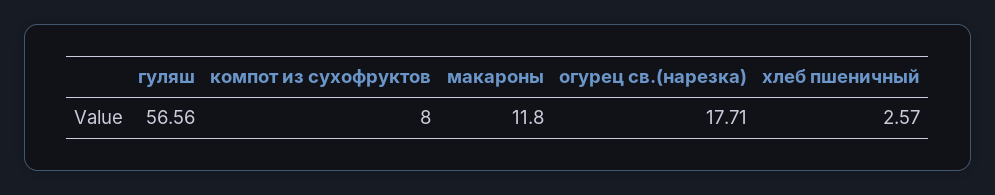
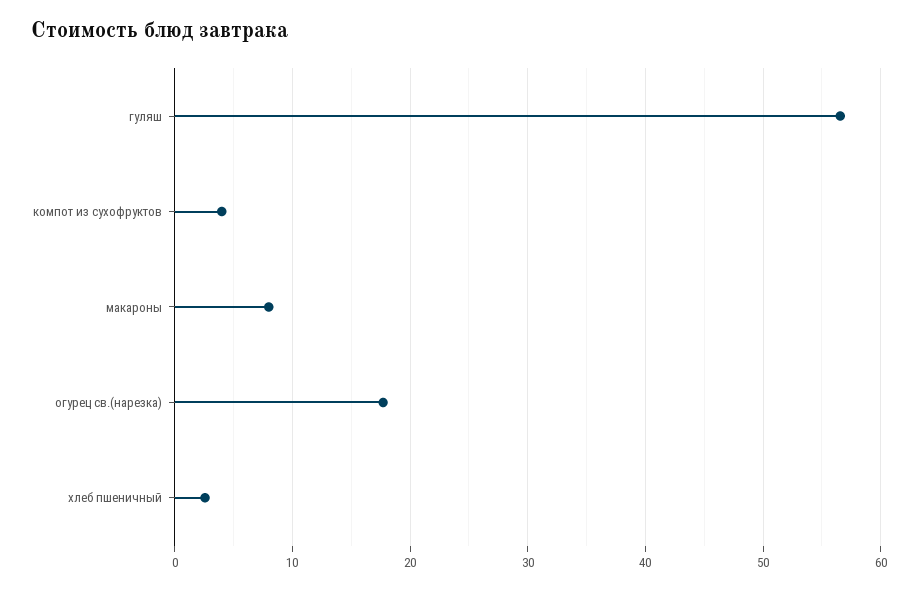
  {
    "гуляш": 56.56,
-   "компот из сухофруктов": 8,
+   "компот из сухофруктов": 4,
-   "макароны": 11.8,
+   "макароны": 8,
    "огурец св.(нарезка)": 17.71,
    "хлеб пшеничный": 2.57
  }

